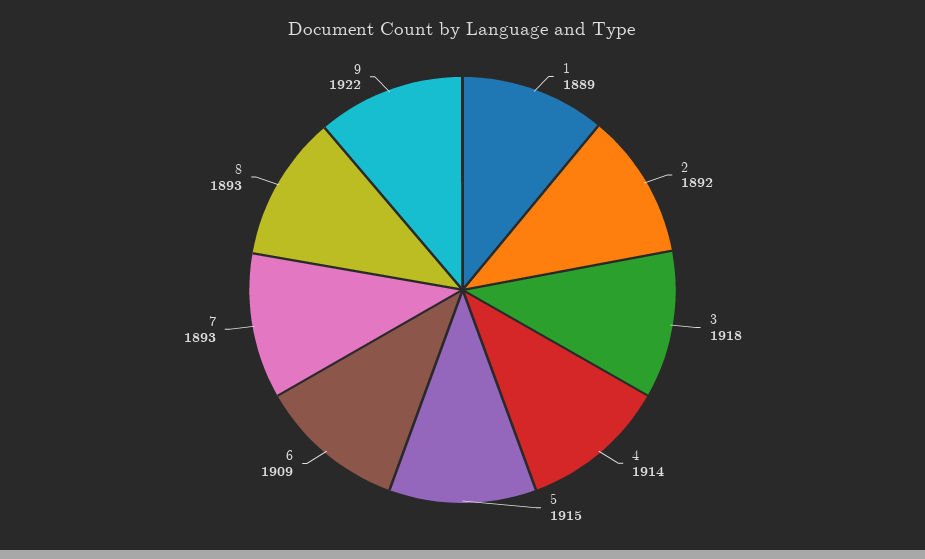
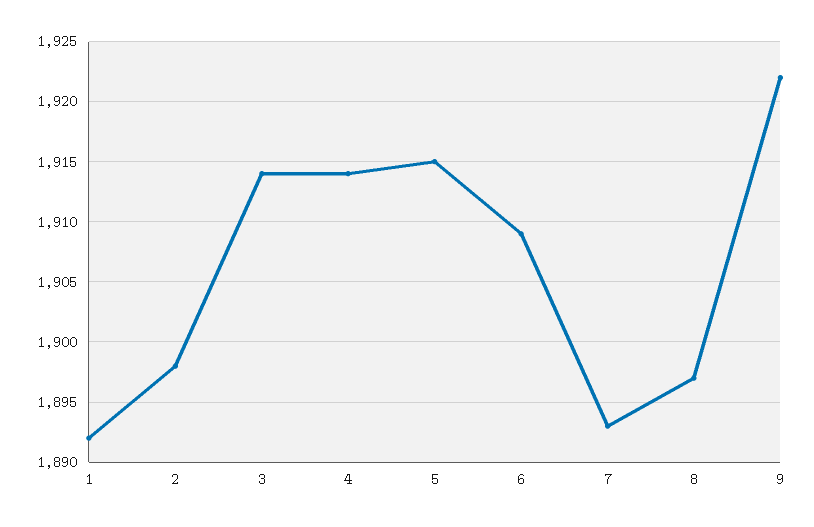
  {
-   "1": 1889,
+   "1": 1892,
-   "2": 1892,
+   "2": 1898,
-   "3": 1918,
+   "3": 1914,
    "4": 1914,
    "5": 1915,
    "6": 1909,
    "7": 1893,
-   "8": 1893,
+   "8": 1897,
    "9": 1922
  }

